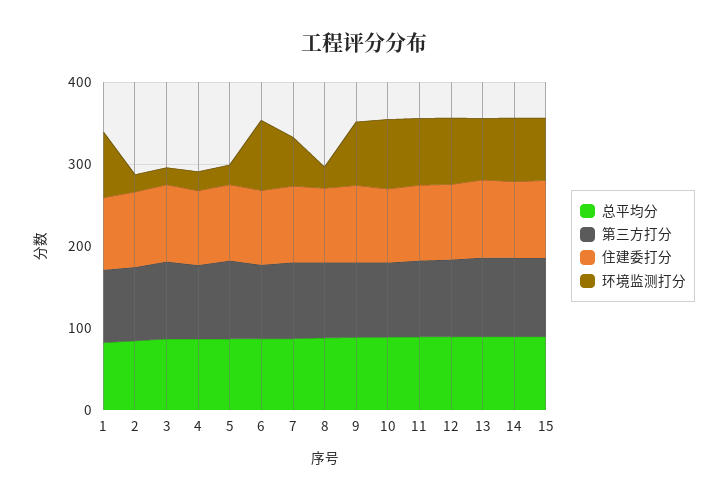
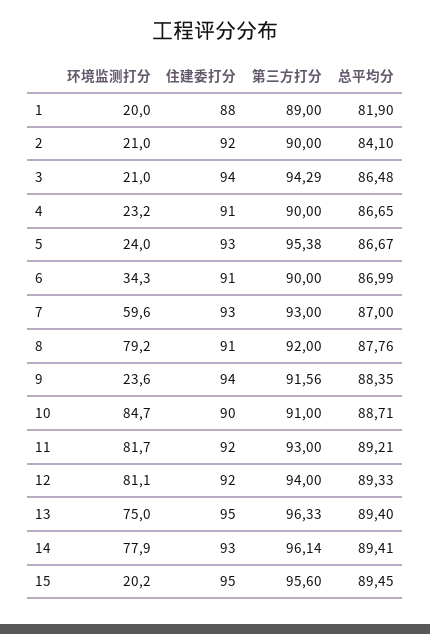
  {
    "总平均分": {
      "1": 81.9,
      "2": 84.1,
      "3": 86.48,
      "4": 86.65,
      "5": 86.67,
      "6": 86.99,
      "7": 87,
      "8": 87.76,
      "9": 88.35,
      "10": 88.71,
      "11": 89.21,
      "12": 89.33,
      "13": 89.4,
      "14": 89.41,
      "15": 89.45
    },
    "第三方打分": {
      "1": 89,
      "2": 90,
      "3": 94.29,
      "4": 90,
      "5": 95.38,
      "6": 90,
      "7": 93,
      "8": 92,
      "9": 91.56,
      "10": 91,
      "11": 93,
      "12": 94,
      "13": 96.33,
      "14": 96.14,
      "15": 95.6
    },
    "住建委打分": {
      "1": 88,
      "2": 92,
      "3": 94,
      "4": 91,
      "5": 93,
      "6": 91,
      "7": 93,
      "8": 91,
      "9": 94,
      "10": 90,
      "11": 92,
      "12": 92,
      "13": 95,
      "14": 93,
      "15": 95
    },
    "环境监测打分": {
-     "1": 80,
+     "1": 20,
      "2": 21,
      "3": 21,
      "4": 23.2,
      "5": 24,
-     "6": 80,
+     "6": 34.3,
      "7": 59.6,
-     "8": 20,
+     "8": 79.2,
-     "9": 80,
+     "9": 23.6,
      "10": 84.7,
      "11": 81.7,
      "12": 81.1,
      "13": 75,
      "14": 77.9,
-     "15": 80
+     "15": 20.2
    }
  }

